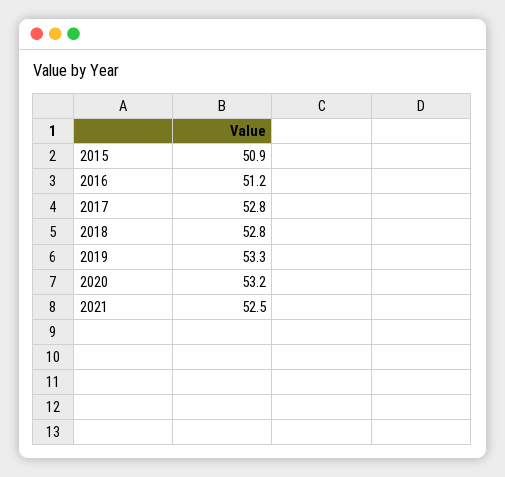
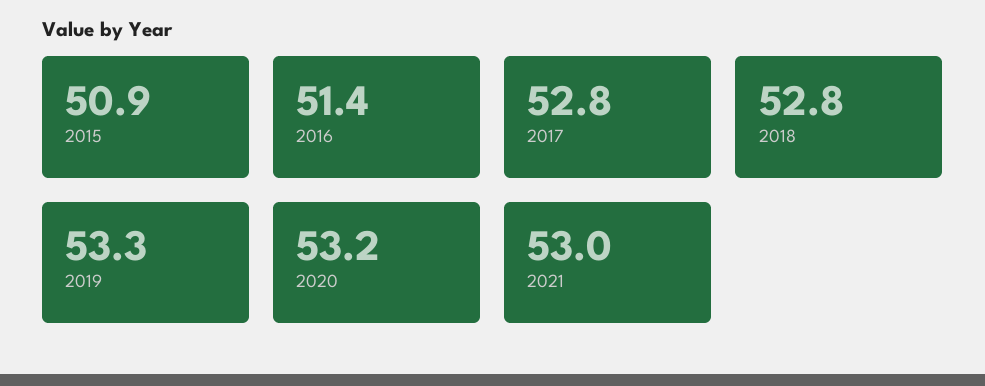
  {
    "2015": 50.9,
-   "2016": 51.2,
+   "2016": 51.4,
    "2017": 52.8,
    "2018": 52.8,
    "2019": 53.3,
    "2020": 53.2,
-   "2021": 52.5
+   "2021": 53
  }

